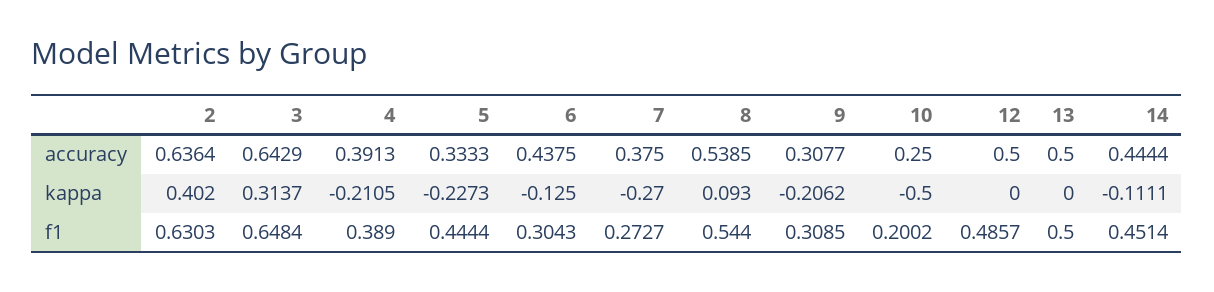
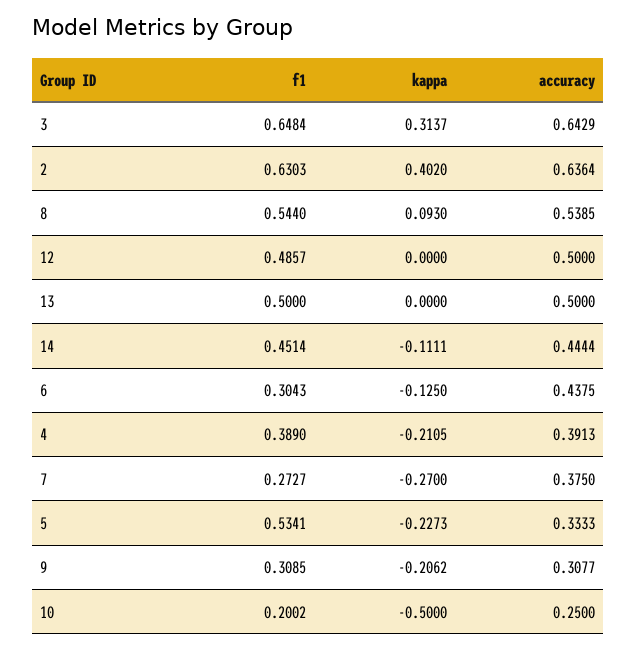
  {
    "2": {
      "accuracy": 0.6364,
      "kappa": 0.402,
      "f1": 0.6303
    },
    "3": {
      "accuracy": 0.6429,
      "kappa": 0.3137,
      "f1": 0.6484
    },
    "4": {
      "accuracy": 0.3913,
      "kappa": -0.2105,
      "f1": 0.389
    },
    "5": {
      "accuracy": 0.3333,
      "kappa": -0.2273,
-     "f1": 0.4444
+     "f1": 0.5341
    },
    "6": {
      "accuracy": 0.4375,
      "kappa": -0.125,
      "f1": 0.3043
    },
    "7": {
      "accuracy": 0.375,
      "kappa": -0.27,
      "f1": 0.2727
    },
    "8": {
      "accuracy": 0.5385,
      "kappa": 0.093,
      "f1": 0.544
    },
    "9": {
      "accuracy": 0.3077,
      "kappa": -0.2062,
      "f1": 0.3085
    },
    "10": {
      "accuracy": 0.25,
      "kappa": -0.5,
      "f1": 0.2002
    },
    "12": {
      "accuracy": 0.5,
      "kappa": 0,
      "f1": 0.4857
    },
    "13": {
      "accuracy": 0.5,
      "kappa": 0,
      "f1": 0.5
    },
    "14": {
      "accuracy": 0.4444,
      "kappa": -0.1111,
      "f1": 0.4514
    }
  }

